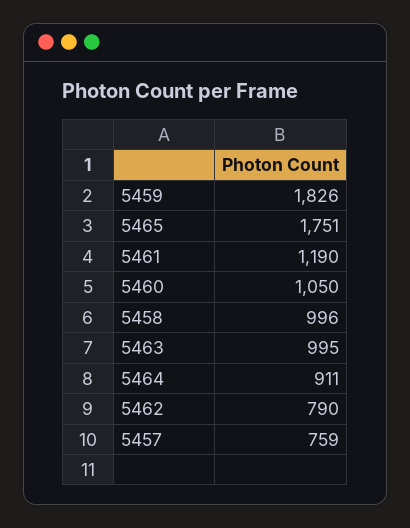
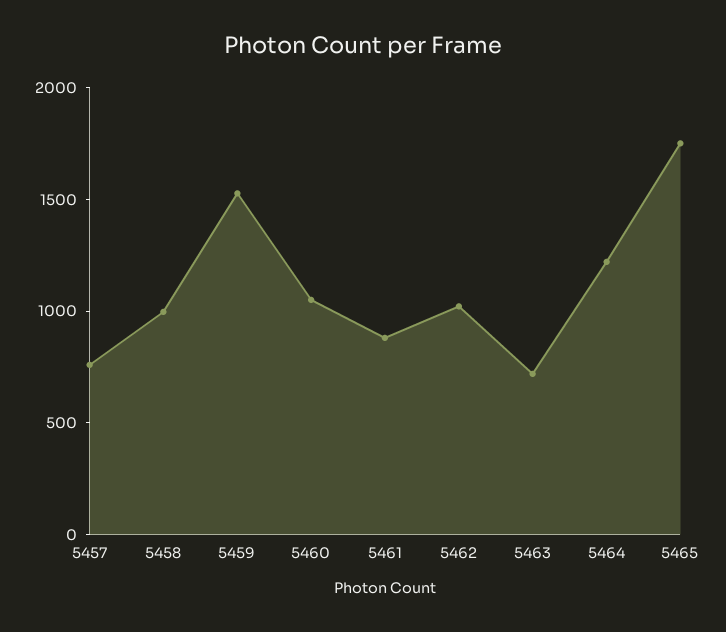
  {
-   "5459": 1826,
+   "5459": 1500,
    "5465": 1751,
-   "5461": 1190,
+   "5461": 900,
    "5460": 1050,
    "5458": 996,
-   "5463": 995,
+   "5463": 700,
-   "5464": 911,
+   "5464": 1200,
-   "5462": 790,
+   "5462": 1000,
    "5457": 759
  }

